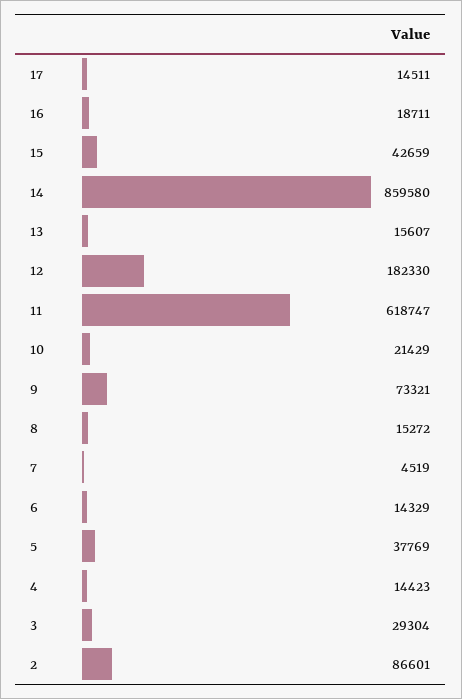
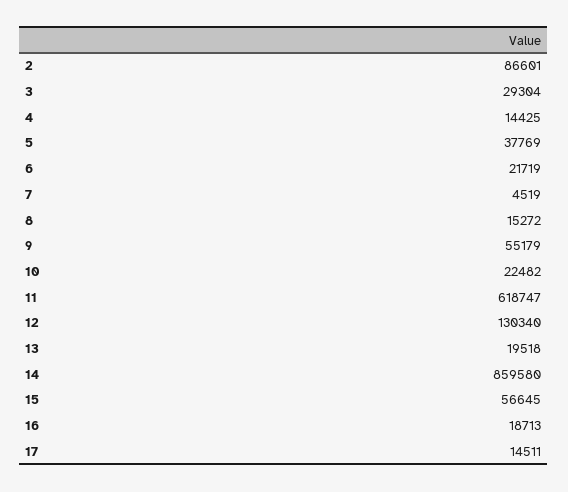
  {
    "17": 14511,
-   "16": 18711,
+   "16": 18713,
-   "15": 42659,
+   "15": 56645,
    "14": 859580,
-   "13": 15607,
+   "13": 19518,
-   "12": 182330,
+   "12": 130340,
    "11": 618747,
-   "10": 21429,
+   "10": 22482,
-   "9": 73321,
+   "9": 55179,
    "8": 15272,
    "7": 4519,
-   "6": 14329,
+   "6": 21719,
    "5": 37769,
-   "4": 14423,
+   "4": 14425,
    "3": 29304,
    "2": 86601
  }

